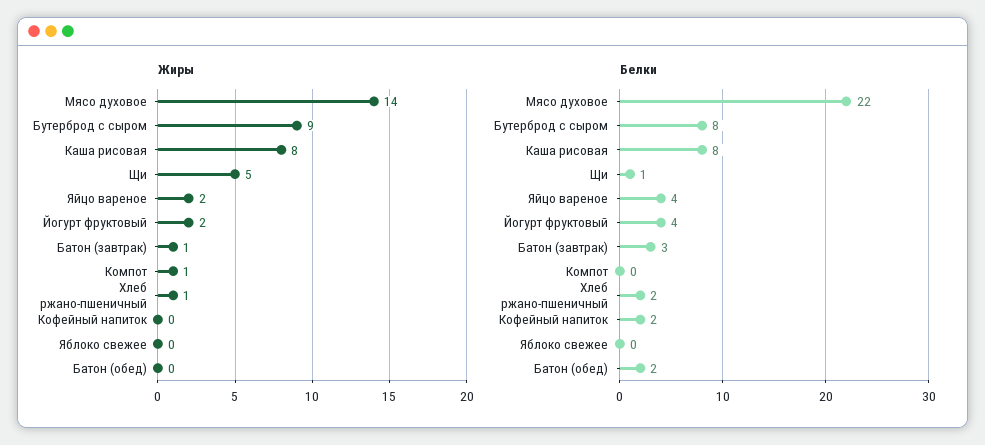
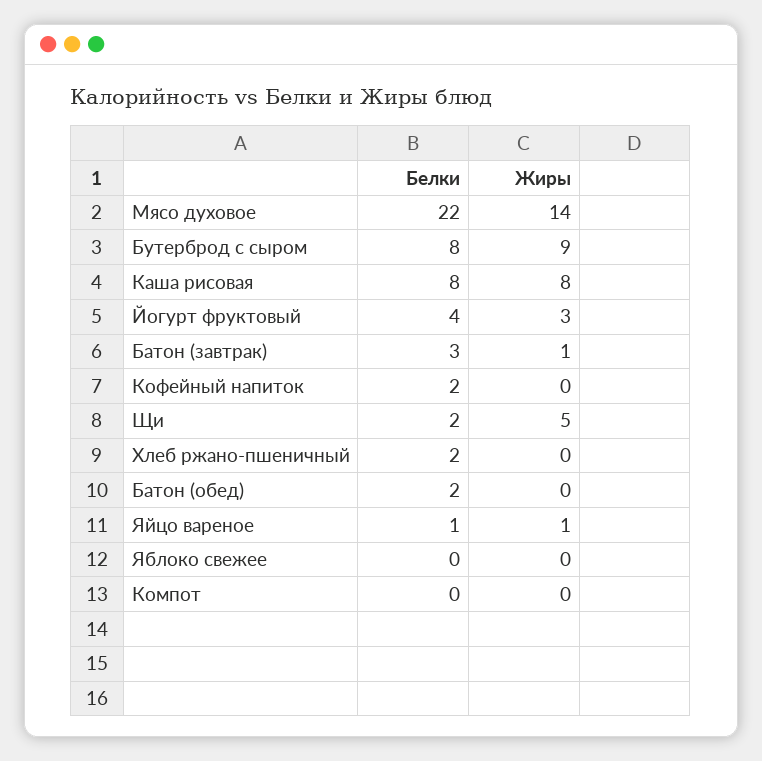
  {
    "Жиры": {
      "Мясо духовое": 14,
      "Бутерброд с сыром": 9,
      "Каша рисовая": 8,
      "Щи": 5,
-     "Яйцо вареное": 2,
+     "Яйцо вареное": 1,
-     "Йогурт фруктовый": 2,
+     "Йогурт фруктовый": 3,
      "Батон (завтрак)": 1,
-     "Компот": 1,
+     "Компот": 0,
-     "Хлеб ржано-пшеничный": 1,
+     "Хлеб ржано-пшеничный": 0,
      "Кофейный напиток": 0,
      "Яблоко свежее": 0,
      "Батон (обед)": 0
    },
    "Белки": {
      "Мясо духовое": 22,
      "Бутерброд с сыром": 8,
      "Каша рисовая": 8,
-     "Щи": 1,
+     "Щи": 2,
-     "Яйцо вареное": 4,
+     "Яйцо вареное": 1,
      "Йогурт фруктовый": 4,
      "Батон (завтрак)": 3,
      "Компот": 0,
      "Хлеб ржано-пшеничный": 2,
      "Кофейный напиток": 2,
      "Яблоко свежее": 0,
      "Батон (обед)": 2
    }
  }

